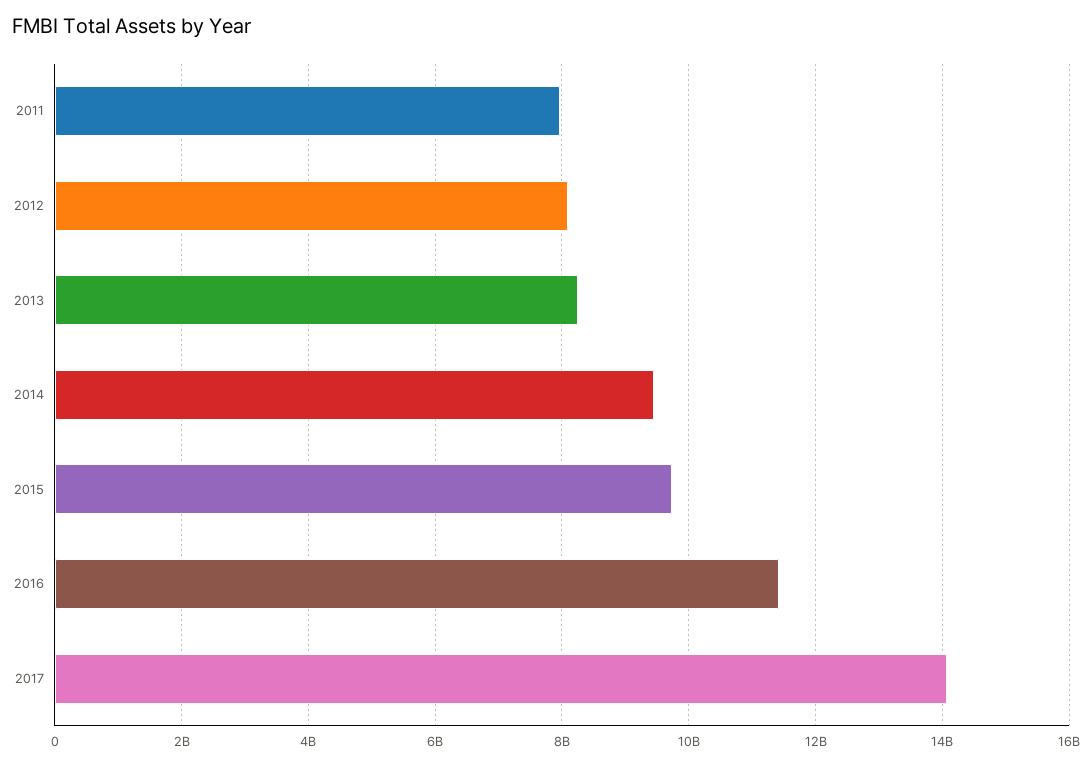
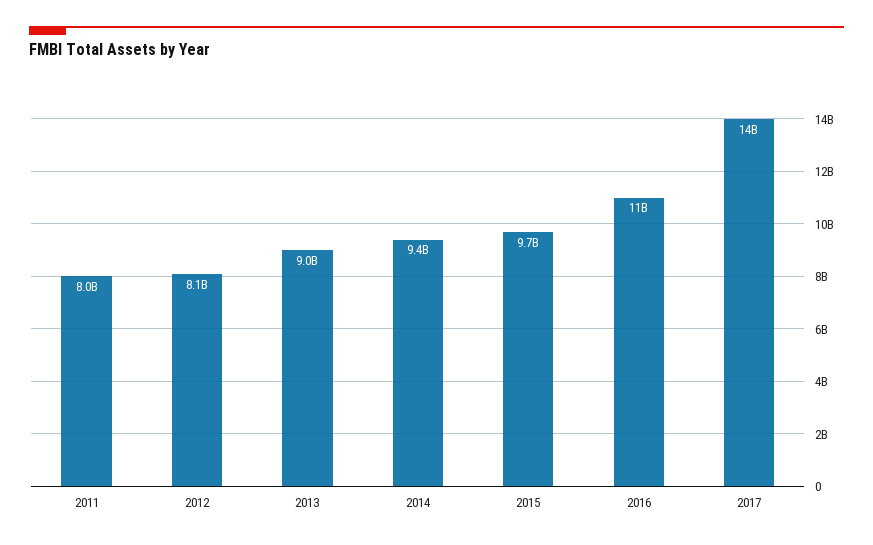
  {
    "2011": 8000000000,
    "2012": 8100000000,
-   "2013": 8200000000,
+   "2013": 9000000000,
    "2014": 9400000000,
    "2015": 9700000000,
    "2016": 11000000000,
    "2017": 14000000000
  }

